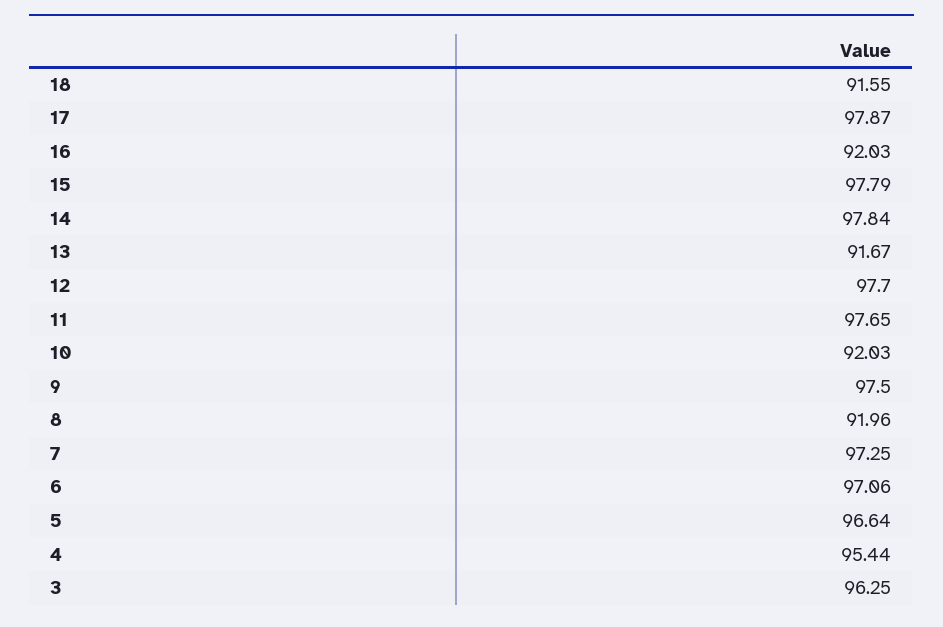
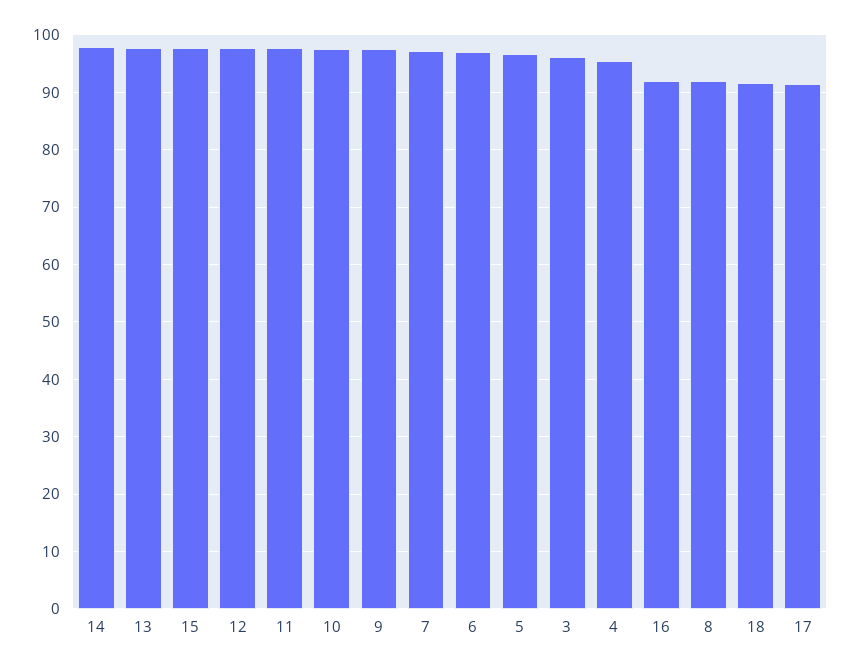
  {
    "18": 91.55,
-   "17": 97.87,
+   "17": 92,
    "16": 92.03,
    "15": 97.79,
    "14": 97.84,
-   "13": 91.67,
+   "13": 98,
    "12": 97.7,
    "11": 97.65,
-   "10": 92.03,
+   "10": 98,
    "9": 97.5,
    "8": 91.96,
    "7": 97.25,
    "6": 97.06,
    "5": 96.64,
    "4": 95.44,
    "3": 96.25
  }

